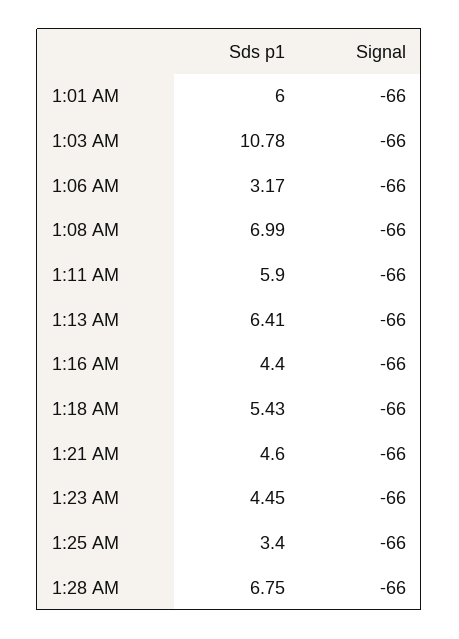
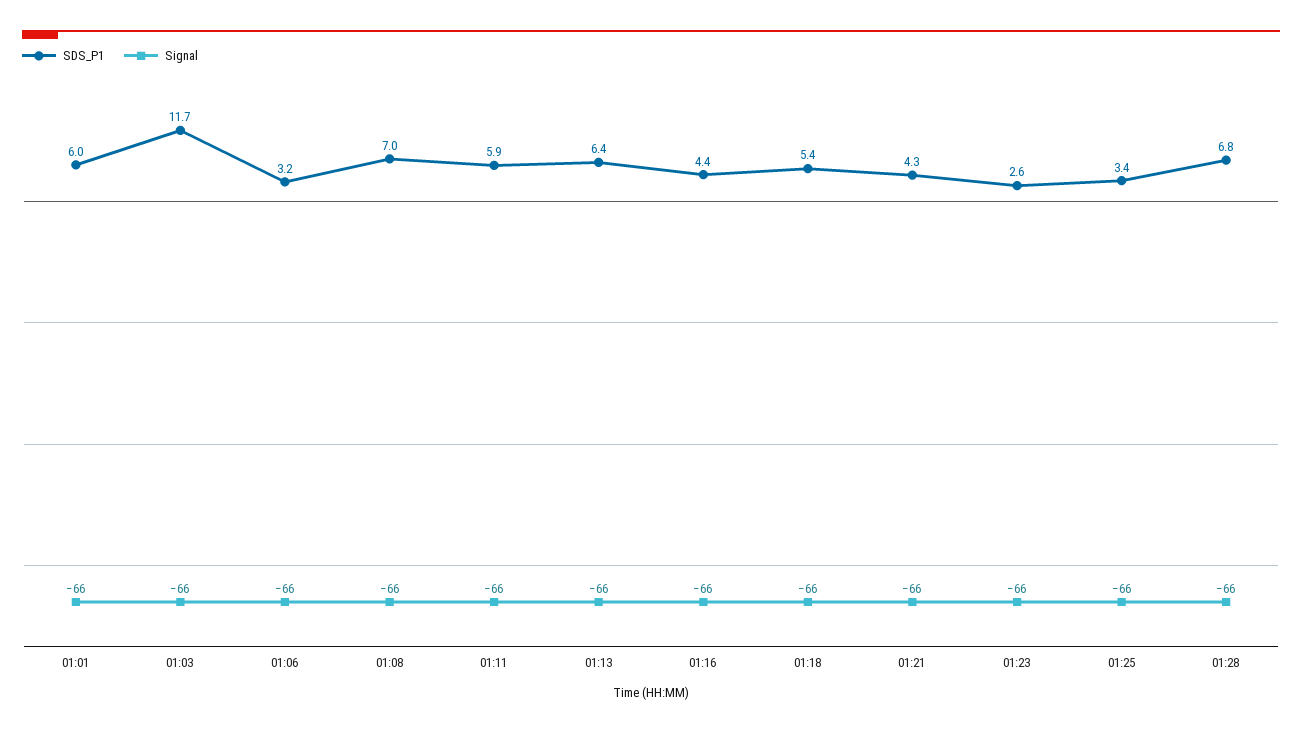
  {
    "Sds p1": {
      "1:01 AM": 6,
-     "1:03 AM": 10.78,
+     "1:03 AM": 11.7,
      "1:06 AM": 3.17,
      "1:08 AM": 6.99,
      "1:11 AM": 5.9,
      "1:13 AM": 6.41,
      "1:16 AM": 4.4,
      "1:18 AM": 5.43,
-     "1:21 AM": 4.6,
+     "1:21 AM": 4.3,
-     "1:23 AM": 4.45,
+     "1:23 AM": 2.6,
      "1:25 AM": 3.4,
      "1:28 AM": 6.75
    },
    "Signal": {
      "1:01 AM": -66,
      "1:03 AM": -66,
      "1:06 AM": -66,
      "1:08 AM": -66,
      "1:11 AM": -66,
      "1:13 AM": -66,
      "1:16 AM": -66,
      "1:18 AM": -66,
      "1:21 AM": -66,
      "1:23 AM": -66,
      "1:25 AM": -66,
      "1:28 AM": -66
    }
  }

